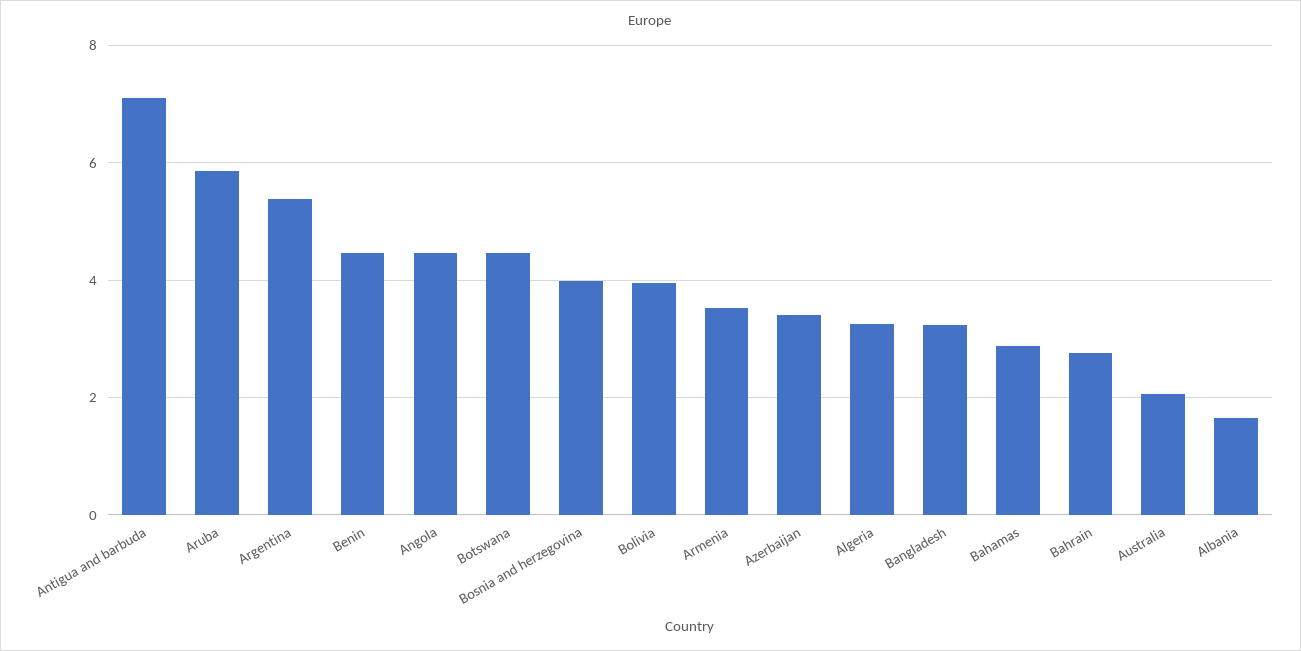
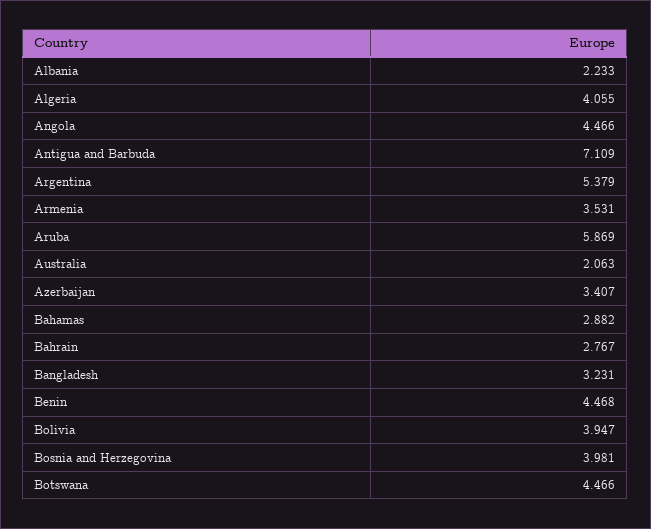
  {
    "Antigua and barbuda": 7.109,
    "Aruba": 5.869,
    "Argentina": 5.379,
    "Benin": 4.468,
    "Angola": 4.466,
    "Botswana": 4.466,
    "Bosnia and herzegovina": 3.981,
    "Bolivia": 3.947,
    "Armenia": 3.531,
    "Azerbaijan": 3.407,
-   "Algeria": 3.2,
+   "Algeria": 4.055,
    "Bangladesh": 3.231,
    "Bahamas": 2.882,
    "Bahrain": 2.767,
    "Australia": 2.063,
-   "Albania": 1.6
+   "Albania": 2.233
  }

